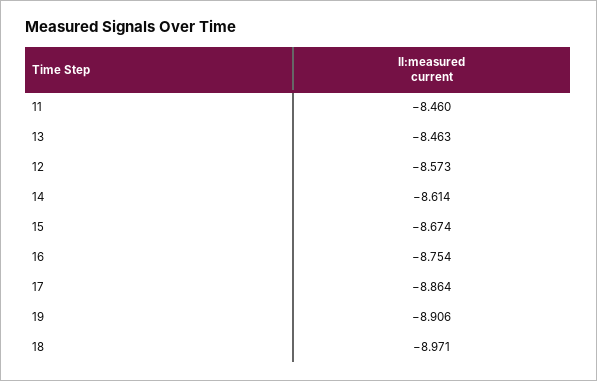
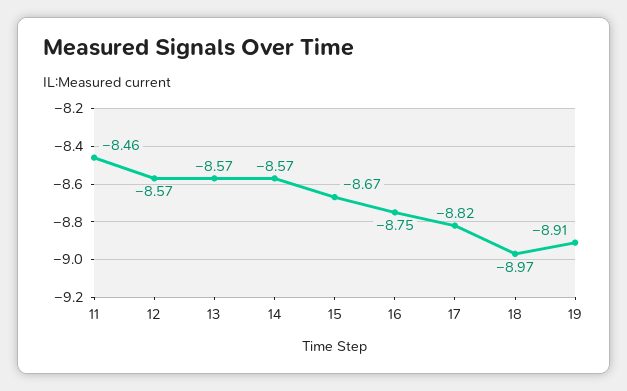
  {
    "11": -8.46,
-   "13": -8.463,
+   "13": -8.57,
    "12": -8.573,
-   "14": -8.614,
+   "14": -8.57,
    "15": -8.674,
    "16": -8.754,
-   "17": -8.864,
+   "17": -8.82,
    "19": -8.906,
    "18": -8.971
  }

